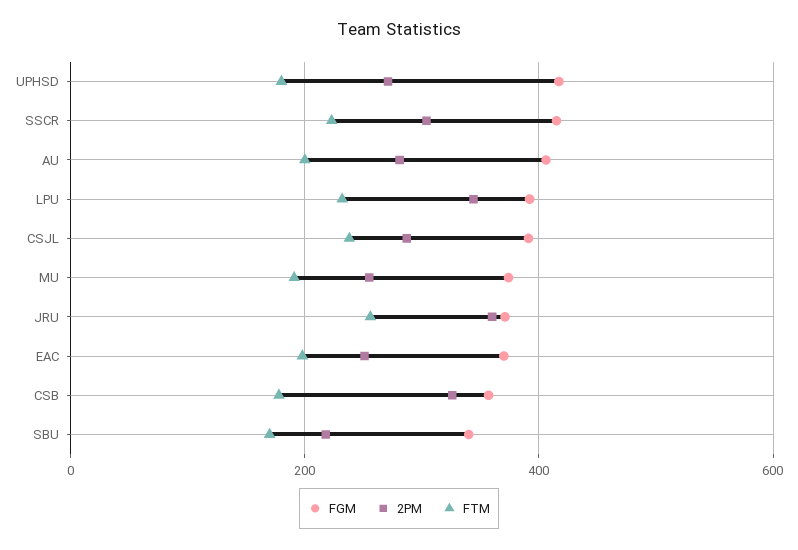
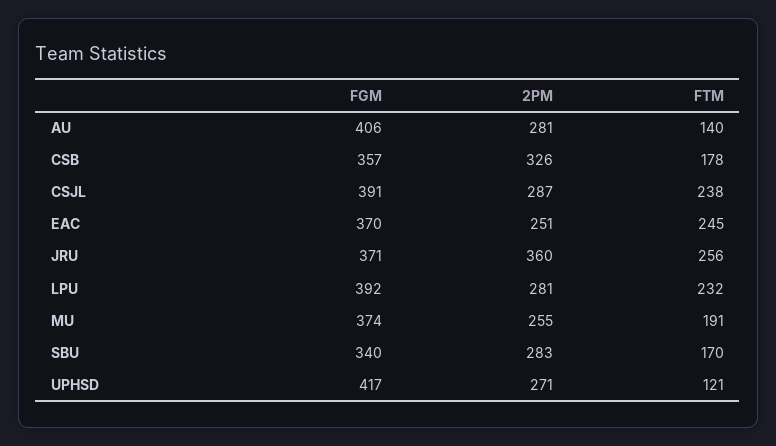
  {
    "FGM": {
      "UPHSD": 417,
-     "SSCR": 420,
      "AU": 406,
      "LPU": 392,
      "CSJL": 391,
      "MU": 374,
      "JRU": 371,
      "EAC": 370,
      "CSB": 357,
      "SBU": 340
    },
    "2PM": {
      "UPHSD": 271,
-     "SSCR": 300,
      "AU": 281,
-     "LPU": 340,
+     "LPU": 281,
      "CSJL": 287,
      "MU": 255,
      "JRU": 360,
      "EAC": 251,
      "CSB": 326,
-     "SBU": 220
+     "SBU": 283
    },
    "FTM": {
-     "UPHSD": 180,
+     "UPHSD": 121,
-     "SSCR": 220,
-     "AU": 200,
+     "AU": 140,
      "LPU": 232,
      "CSJL": 238,
      "MU": 191,
      "JRU": 256,
-     "EAC": 200,
+     "EAC": 245,
      "CSB": 178,
      "SBU": 170
    }
  }

